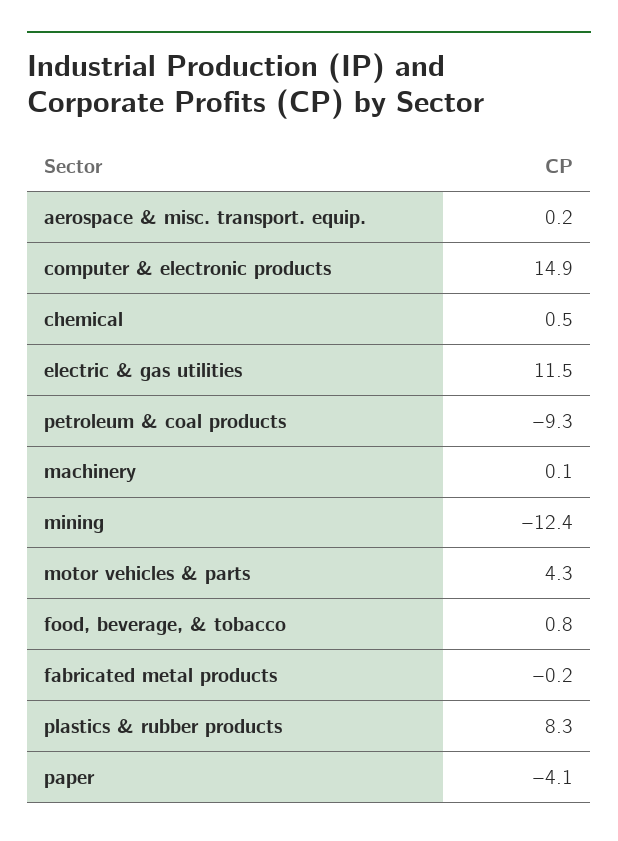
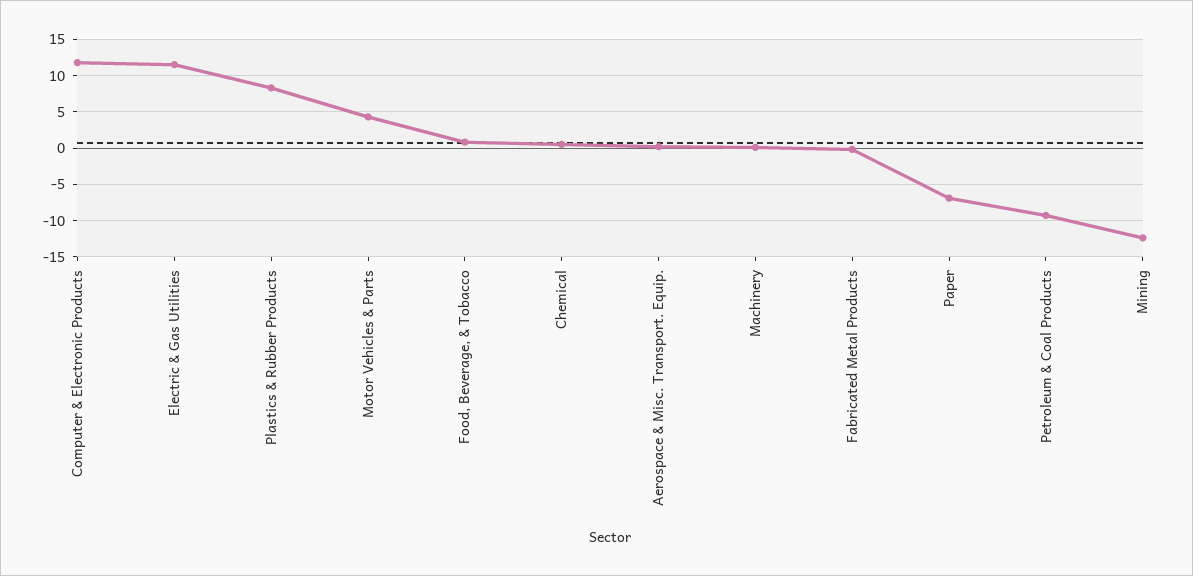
  {
    "aerospace & misc. transport. equip.": 0.2,
-   "computer & electronic products": 14.9,
+   "computer & electronic products": 12,
    "chemical": 0.5,
    "electric & gas utilities": 11.5,
    "petroleum & coal products": -9.3,
    "machinery": 0.1,
    "mining": -12.4,
    "motor vehicles & parts": 4.3,
    "food, beverage, & tobacco": 0.8,
    "fabricated metal products": -0.2,
    "plastics & rubber products": 8.3,
-   "paper": -4.1
+   "paper": -7
  }

